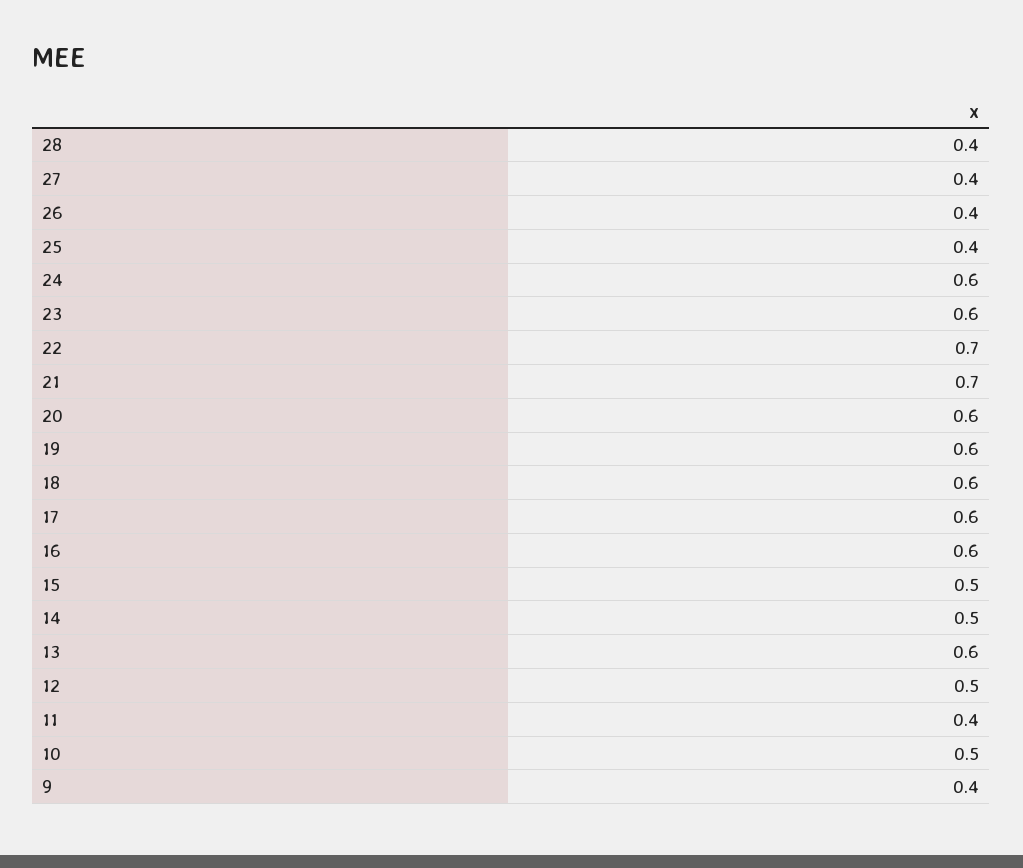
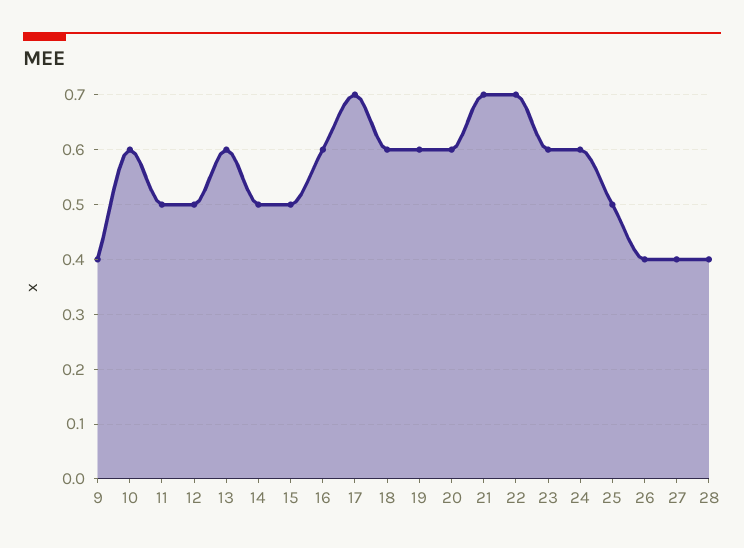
  {
    "28": 0.4,
    "27": 0.4,
    "26": 0.4,
-   "25": 0.4,
+   "25": 0.5,
    "24": 0.6,
    "23": 0.6,
    "22": 0.7,
    "21": 0.7,
    "20": 0.6,
    "19": 0.6,
    "18": 0.6,
-   "17": 0.6,
+   "17": 0.7,
    "16": 0.6,
    "15": 0.5,
    "14": 0.5,
    "13": 0.6,
    "12": 0.5,
-   "11": 0.4,
+   "11": 0.5,
-   "10": 0.5,
+   "10": 0.6,
    "9": 0.4
  }

